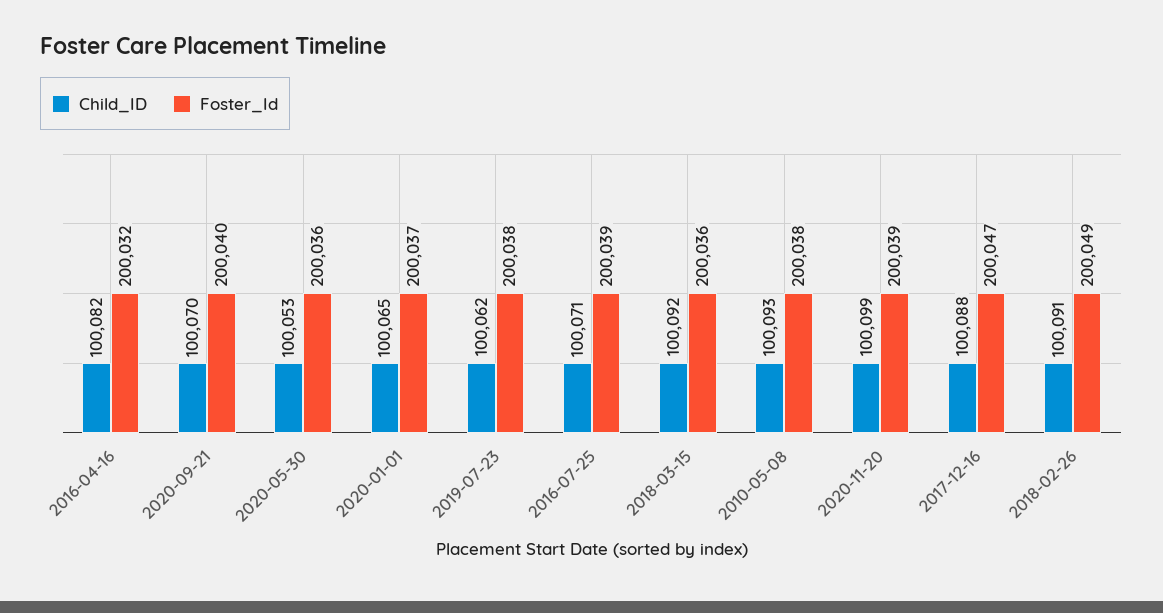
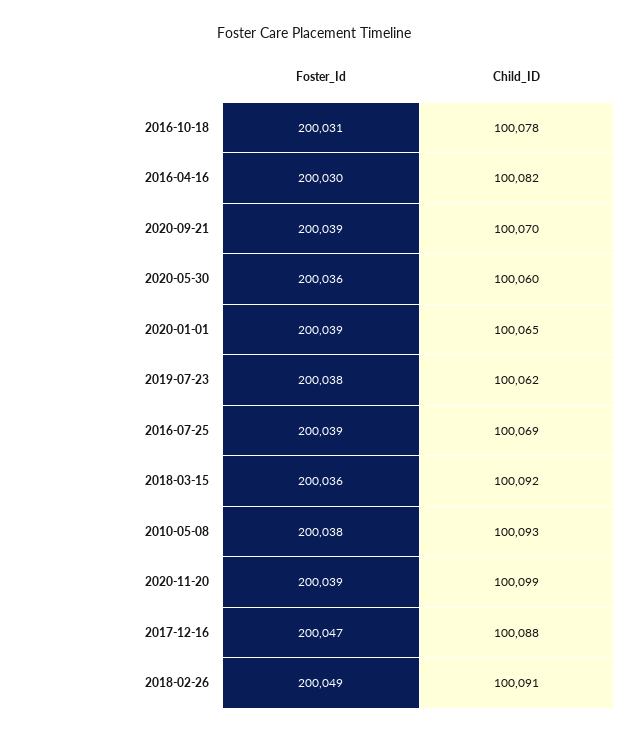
  {
    "Child_ID": {
      "2016-04-16": 100082,
      "2020-09-21": 100070,
-     "2020-05-30": 100053,
+     "2020-05-30": 100060,
      "2020-01-01": 100065,
      "2019-07-23": 100062,
-     "2016-07-25": 100071,
+     "2016-07-25": 100069,
      "2018-03-15": 100092,
      "2010-05-08": 100093,
      "2020-11-20": 100099,
      "2017-12-16": 100088,
-     "2018-02-26": 100091
+     "2018-02-26": 100091,
+     "2016-10-18": 100078
    },
    "Foster_Id": {
-     "2016-04-16": 200032,
+     "2016-04-16": 200030,
-     "2020-09-21": 200040,
+     "2020-09-21": 200039,
      "2020-05-30": 200036,
-     "2020-01-01": 200037,
+     "2020-01-01": 200039,
      "2019-07-23": 200038,
      "2016-07-25": 200039,
      "2018-03-15": 200036,
      "2010-05-08": 200038,
      "2020-11-20": 200039,
      "2017-12-16": 200047,
-     "2018-02-26": 200049
+     "2018-02-26": 200049,
+     "2016-10-18": 200031
    }
  }

